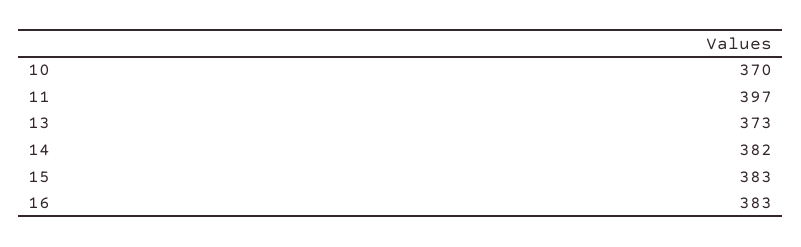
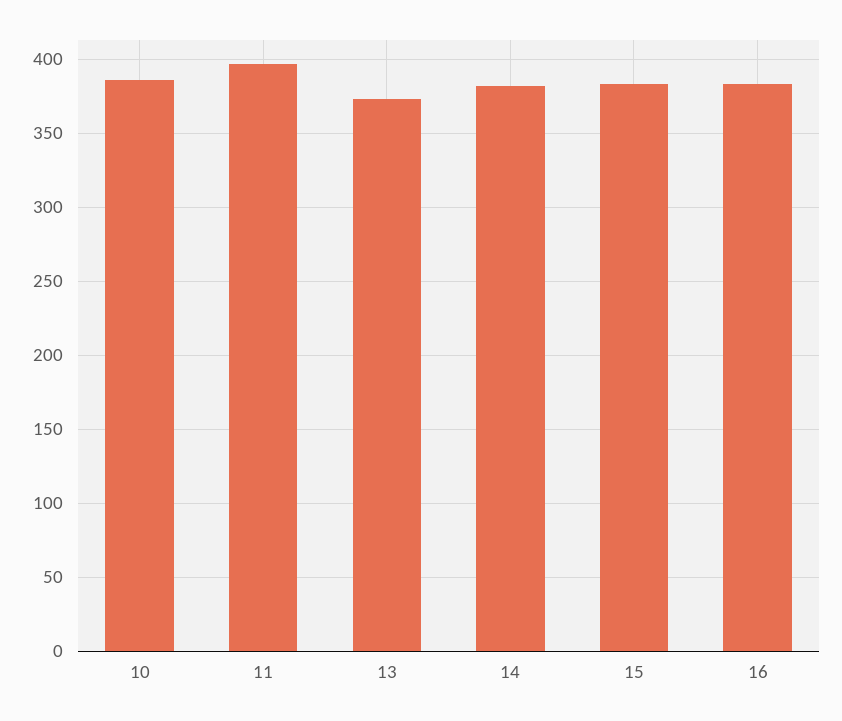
  {
-   "10": 370,
+   "10": 385,
    "11": 397,
    "13": 373,
    "14": 382,
    "15": 383,
    "16": 383
  }

